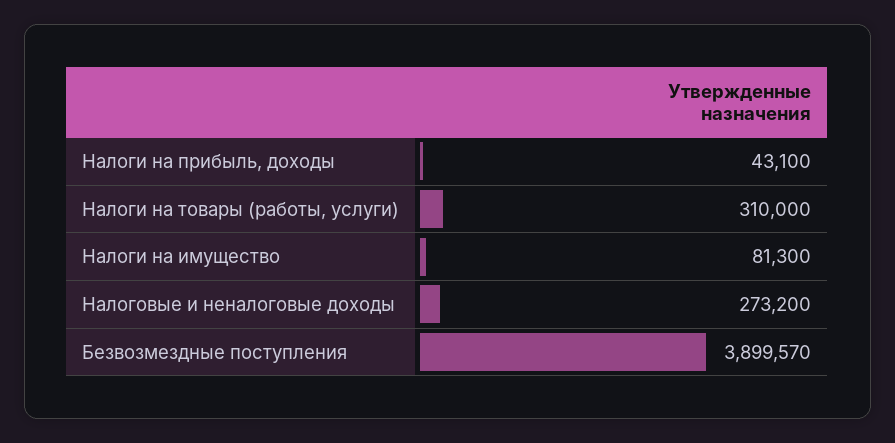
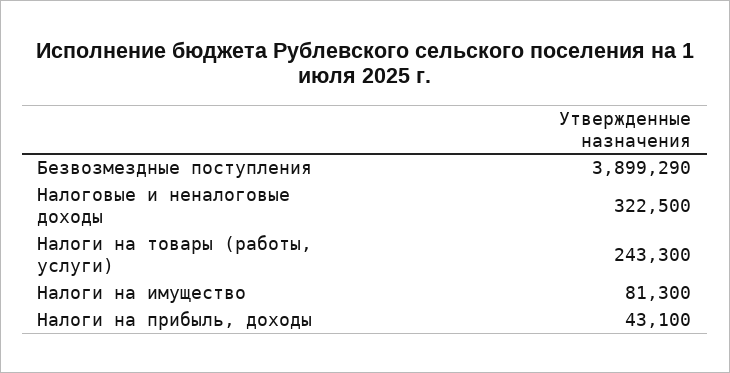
  {
    "Налоги на прибыль, доходы": 43100,
-   "Налоги на товары (работы, услуги)": 310000,
+   "Налоги на товары (работы, услуги)": 243300,
    "Налоги на имущество": 81300,
-   "Налоговые и неналоговые доходы": 273200,
+   "Налоговые и неналоговые доходы": 322500,
-   "Безвозмездные поступления": 3899570
+   "Безвозмездные поступления": 3899290
  }

